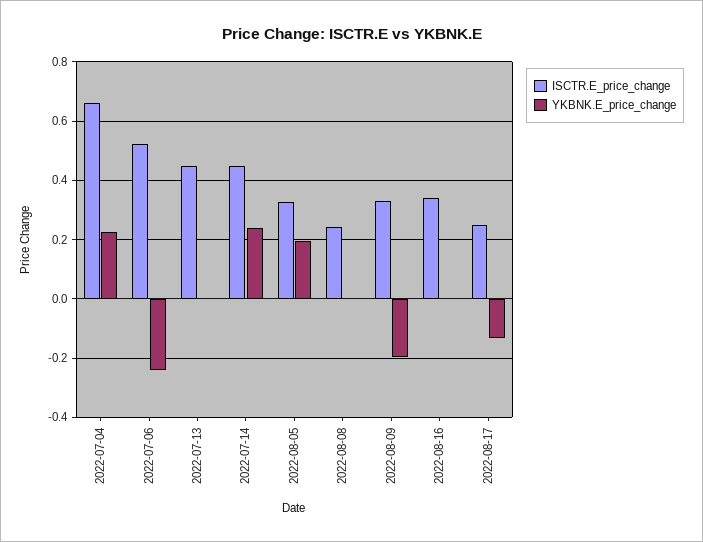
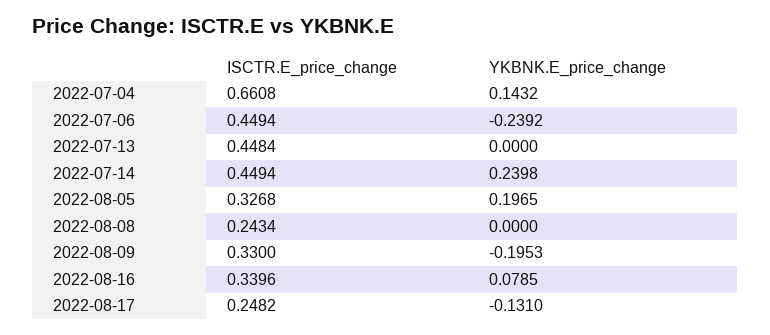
  {
    "ISCTR.E_price_change": {
      "2022-07-04": 0.6608,
-     "2022-07-06": 0.525,
+     "2022-07-06": 0.4494,
      "2022-07-13": 0.4484,
      "2022-07-14": 0.4494,
      "2022-08-05": 0.3268,
      "2022-08-08": 0.2434,
      "2022-08-09": 0.33,
      "2022-08-16": 0.3396,
      "2022-08-17": 0.2482
    },
    "YKBNK.E_price_change": {
-     "2022-07-04": 0.225,
+     "2022-07-04": 0.1432,
      "2022-07-06": -0.2392,
      "2022-07-13": 0,
      "2022-07-14": 0.2398,
      "2022-08-05": 0.1965,
      "2022-08-08": 0,
      "2022-08-09": -0.1953,
-     "2022-08-16": 0,
+     "2022-08-16": 0.0785,
      "2022-08-17": -0.131
    }
  }

